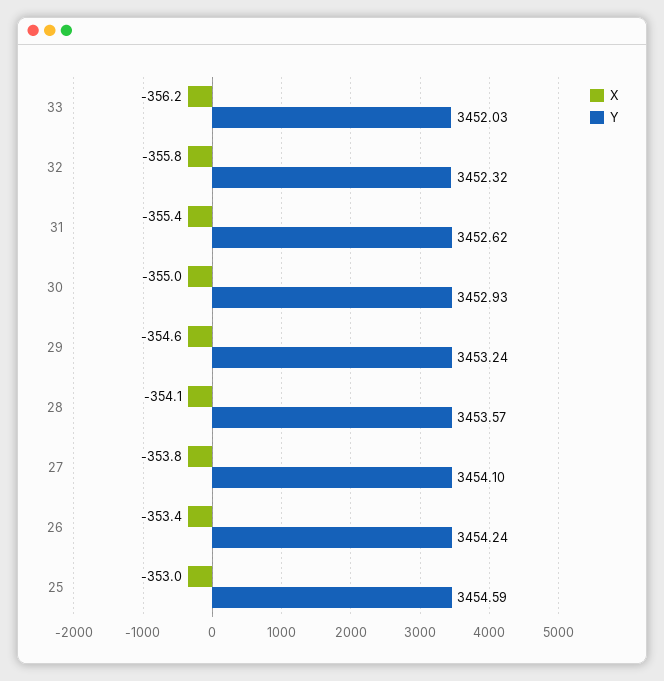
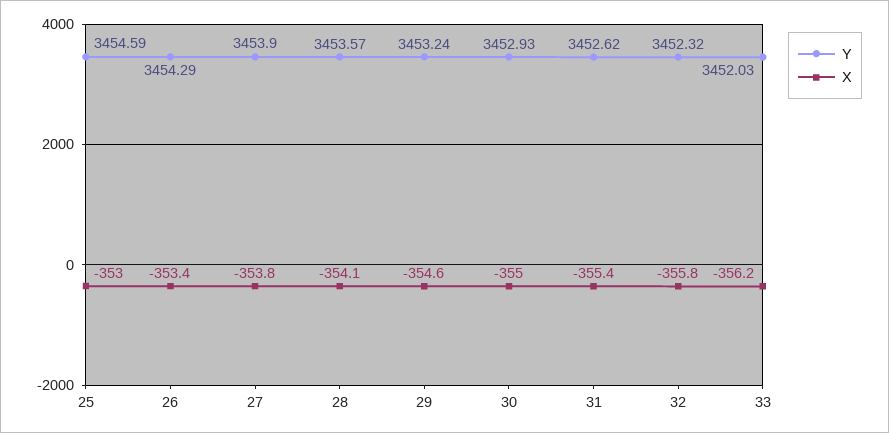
  {
    "X": {
      "33": -356.2,
      "32": -355.8,
      "31": -355.4,
      "30": -355,
      "29": -354.6,
      "28": -354.1,
      "27": -353.8,
      "26": -353.4,
      "25": -353
    },
    "Y": {
      "33": 3452.03,
      "32": 3452.32,
      "31": 3452.62,
      "30": 3452.93,
      "29": 3453.24,
      "28": 3453.57,
-     "27": 3454.1,
+     "27": 3453.9,
-     "26": 3454.24,
+     "26": 3454.29,
      "25": 3454.59
    }
  }

